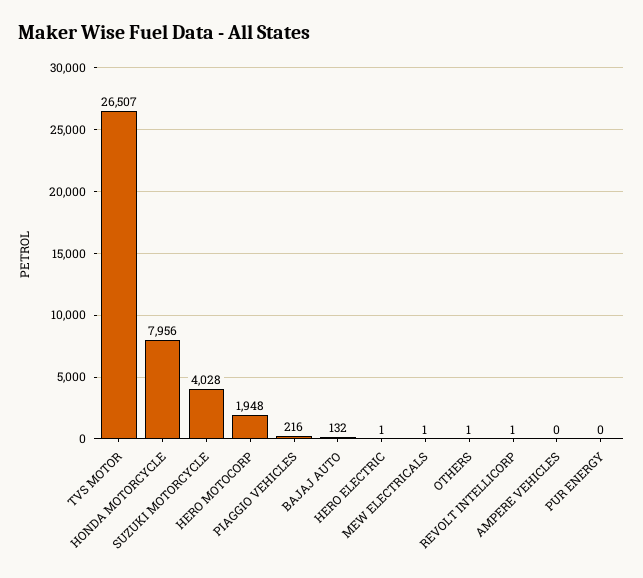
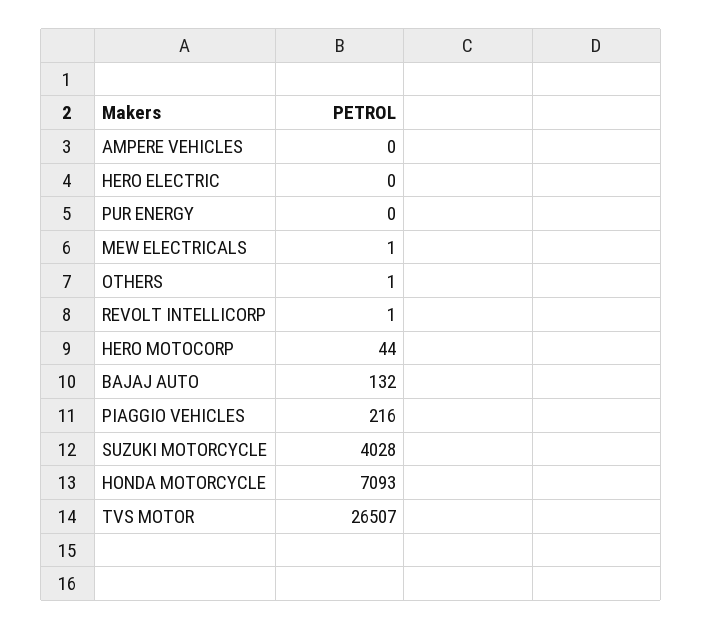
  {
    "TVS MOTOR": 26507,
-   "HONDA MOTORCYCLE": 7956,
+   "HONDA MOTORCYCLE": 7093,
    "SUZUKI MOTORCYCLE": 4028,
-   "HERO MOTOCORP": 1948,
+   "HERO MOTOCORP": 44,
    "PIAGGIO VEHICLES": 216,
    "BAJAJ AUTO": 132,
-   "HERO ELECTRIC": 1,
+   "HERO ELECTRIC": 0,
    "MEW ELECTRICALS": 1,
    "OTHERS": 1,
    "REVOLT INTELLICORP": 1,
    "AMPERE VEHICLES": 0,
    "PUR ENERGY": 0
  }

